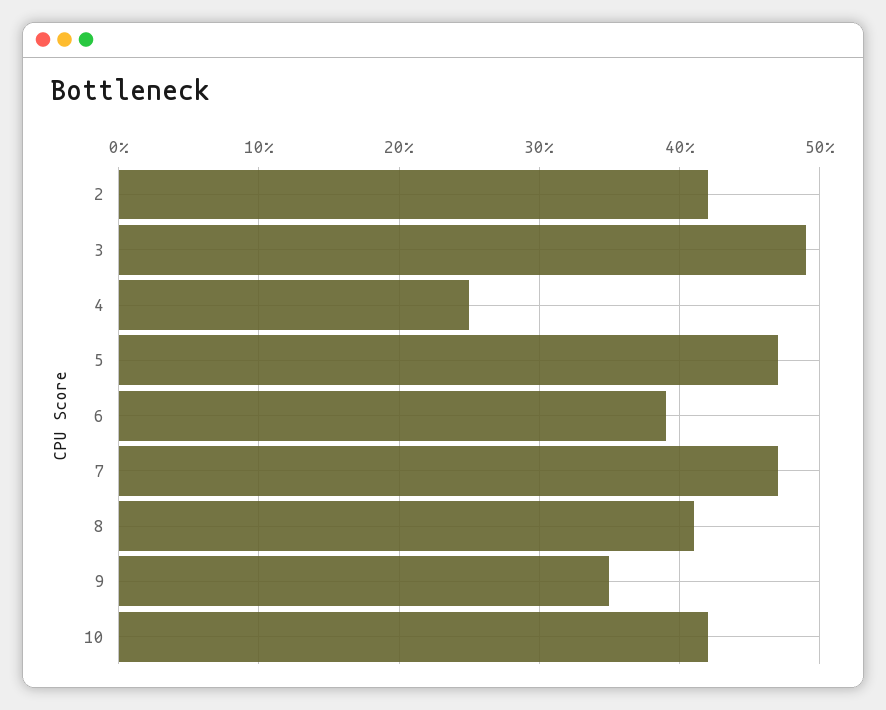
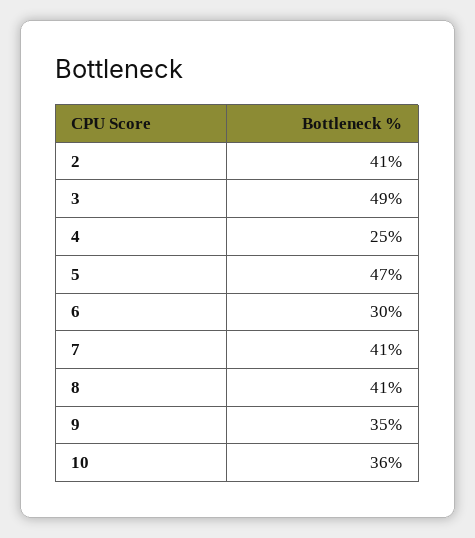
  {
-   "2": 42,
+   "2": 41,
    "3": 49,
    "4": 25,
    "5": 47,
-   "6": 39,
+   "6": 30,
-   "7": 47,
+   "7": 41,
    "8": 41,
    "9": 35,
-   "10": 42
+   "10": 36
  }

